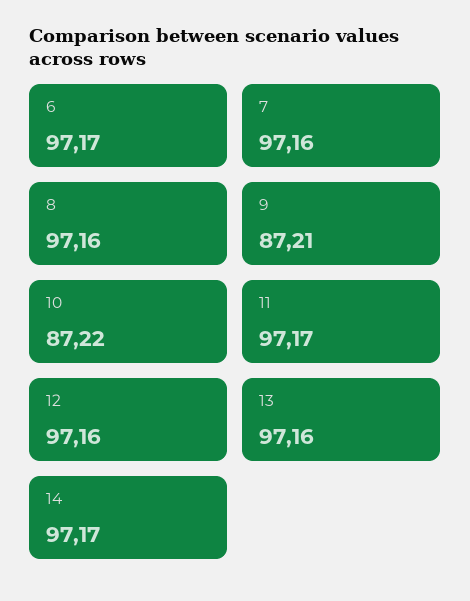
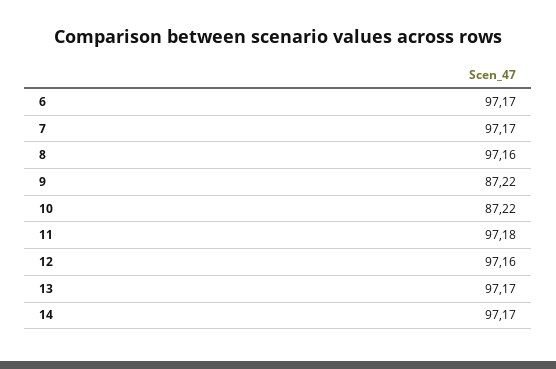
  {
    "6": 97.17,
-   "7": 97.16,
+   "7": 97.17,
    "8": 97.16,
-   "9": 87.21,
+   "9": 87.22,
    "10": 87.22,
-   "11": 97.17,
+   "11": 97.18,
    "12": 97.16,
-   "13": 97.16,
+   "13": 97.17,
    "14": 97.17
  }

